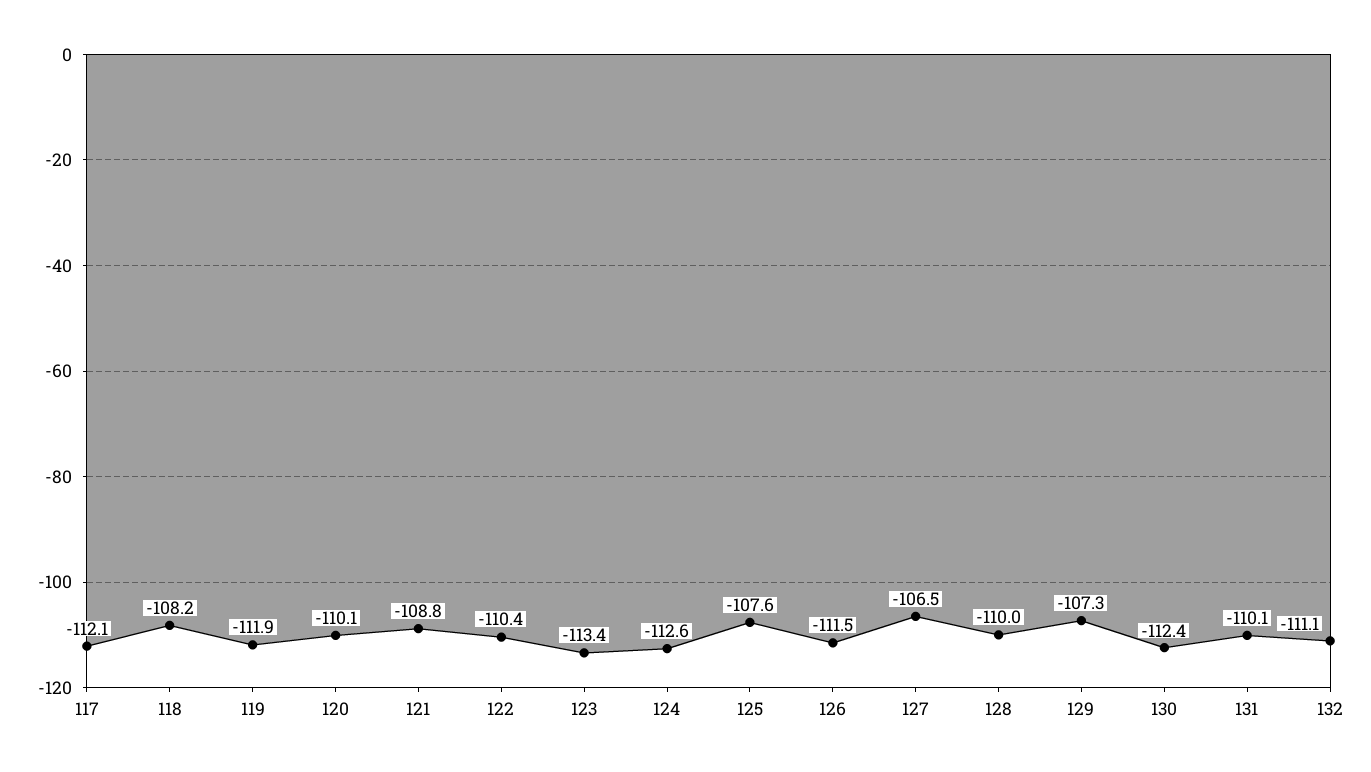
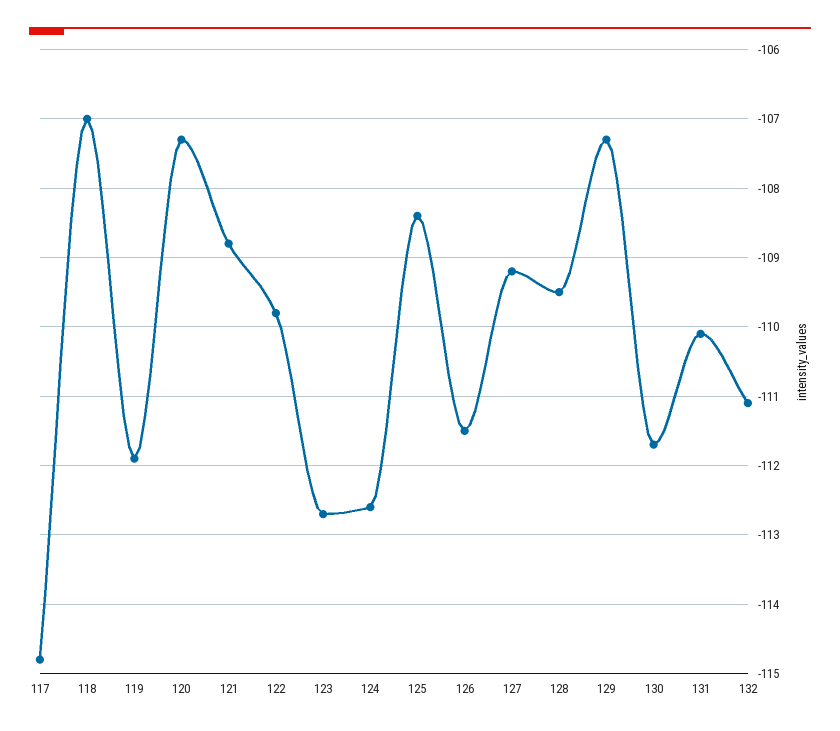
  {
-   "117": -112.1,
+   "117": -114.8,
-   "118": -108.2,
+   "118": -107,
    "119": -111.9,
-   "120": -110.1,
+   "120": -107.3,
    "121": -108.8,
-   "122": -110.4,
+   "122": -109.8,
-   "123": -113.4,
+   "123": -112.7,
    "124": -112.6,
-   "125": -107.6,
+   "125": -108.4,
    "126": -111.5,
-   "127": -106.5,
+   "127": -109.2,
-   "128": -110,
+   "128": -109.5,
    "129": -107.3,
-   "130": -112.4,
+   "130": -111.7,
    "131": -110.1,
    "132": -111.1
  }

